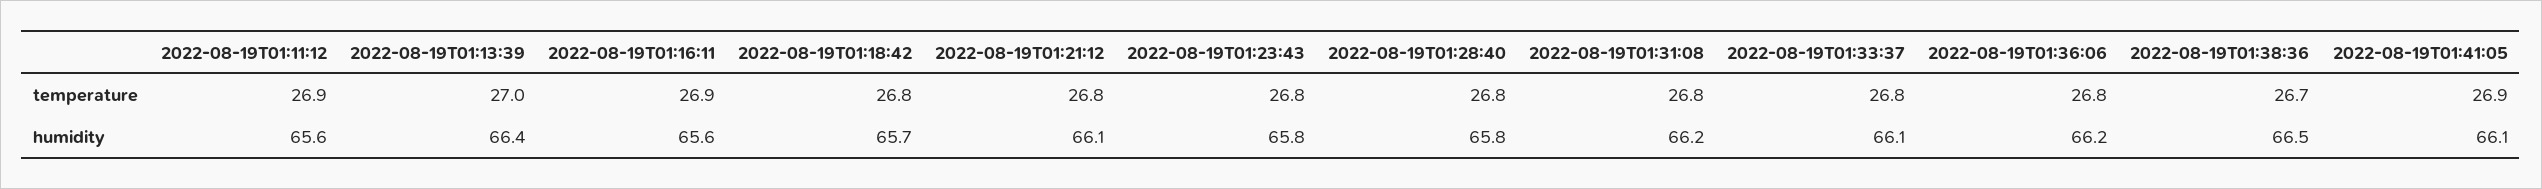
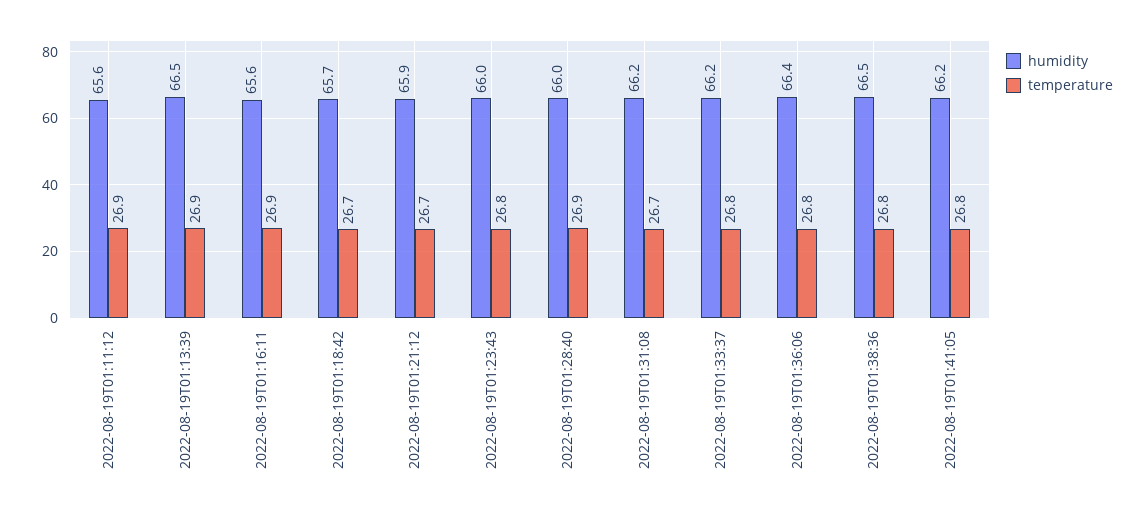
  {
    "temperature": {
      "2022-08-19T01:11:12": 26.9,
-     "2022-08-19T01:13:39": 27,
+     "2022-08-19T01:13:39": 26.9,
      "2022-08-19T01:16:11": 26.9,
-     "2022-08-19T01:18:42": 26.8,
+     "2022-08-19T01:18:42": 26.7,
-     "2022-08-19T01:21:12": 26.8,
+     "2022-08-19T01:21:12": 26.7,
      "2022-08-19T01:23:43": 26.8,
-     "2022-08-19T01:28:40": 26.8,
+     "2022-08-19T01:28:40": 26.9,
-     "2022-08-19T01:31:08": 26.8,
+     "2022-08-19T01:31:08": 26.7,
      "2022-08-19T01:33:37": 26.8,
      "2022-08-19T01:36:06": 26.8,
-     "2022-08-19T01:38:36": 26.7,
+     "2022-08-19T01:38:36": 26.8,
-     "2022-08-19T01:41:05": 26.9
+     "2022-08-19T01:41:05": 26.8
    },
    "humidity": {
      "2022-08-19T01:11:12": 65.6,
-     "2022-08-19T01:13:39": 66.4,
+     "2022-08-19T01:13:39": 66.5,
      "2022-08-19T01:16:11": 65.6,
      "2022-08-19T01:18:42": 65.7,
-     "2022-08-19T01:21:12": 66.1,
+     "2022-08-19T01:21:12": 65.9,
-     "2022-08-19T01:23:43": 65.8,
+     "2022-08-19T01:23:43": 66,
-     "2022-08-19T01:28:40": 65.8,
+     "2022-08-19T01:28:40": 66,
      "2022-08-19T01:31:08": 66.2,
-     "2022-08-19T01:33:37": 66.1,
+     "2022-08-19T01:33:37": 66.2,
-     "2022-08-19T01:36:06": 66.2,
+     "2022-08-19T01:36:06": 66.4,
      "2022-08-19T01:38:36": 66.5,
-     "2022-08-19T01:41:05": 66.1
+     "2022-08-19T01:41:05": 66.2
    }
  }

